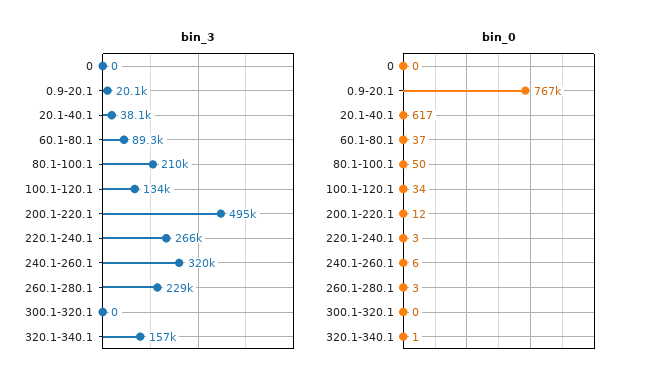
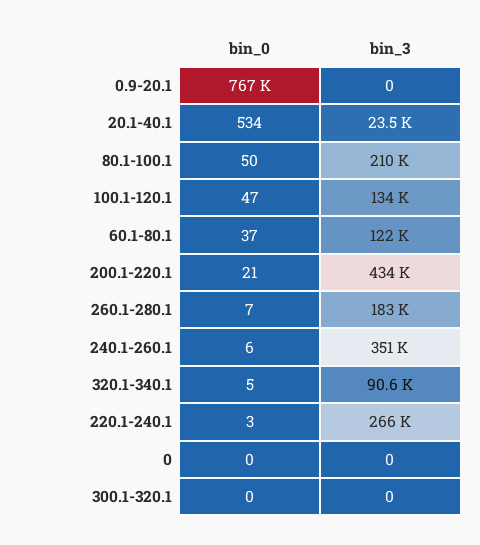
  {
    "bin_3": {
      "0": 0,
-     "0.9-20.1": 20100,
+     "0.9-20.1": 0,
-     "20.1-40.1": 38100,
+     "20.1-40.1": 23500,
-     "60.1-80.1": 89300,
+     "60.1-80.1": 122000,
      "80.1-100.1": 210000,
      "100.1-120.1": 134000,
-     "200.1-220.1": 495000,
+     "200.1-220.1": 434000,
      "220.1-240.1": 266000,
-     "240.1-260.1": 320000,
+     "240.1-260.1": 351000,
-     "260.1-280.1": 229000,
+     "260.1-280.1": 183000,
      "300.1-320.1": 0,
-     "320.1-340.1": 157000
+     "320.1-340.1": 90600
    },
    "bin_0": {
      "0": 0,
      "0.9-20.1": 767000,
-     "20.1-40.1": 617,
+     "20.1-40.1": 534,
      "60.1-80.1": 37,
      "80.1-100.1": 50,
-     "100.1-120.1": 34,
+     "100.1-120.1": 47,
-     "200.1-220.1": 12,
+     "200.1-220.1": 21,
      "220.1-240.1": 3,
      "240.1-260.1": 6,
-     "260.1-280.1": 3,
+     "260.1-280.1": 7,
      "300.1-320.1": 0,
-     "320.1-340.1": 1
+     "320.1-340.1": 5
    }
  }

